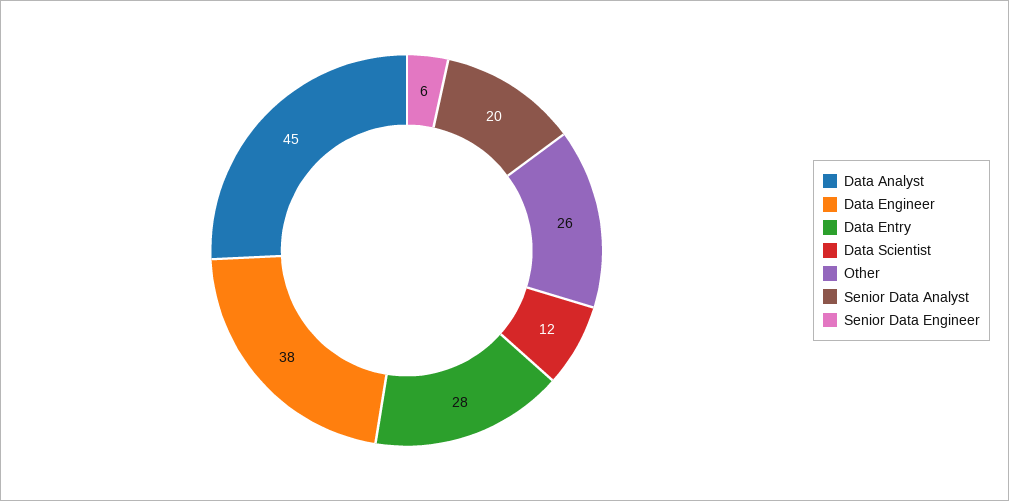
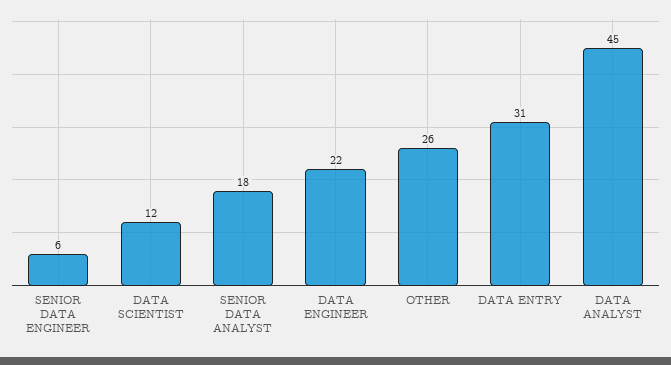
  {
    "Data Analyst": 45,
-   "Data Engineer": 38,
+   "Data Engineer": 22,
-   "Data Entry": 28,
+   "Data Entry": 31,
    "Data Scientist": 12,
    "Other": 26,
-   "Senior Data Analyst": 20,
+   "Senior Data Analyst": 18,
    "Senior Data Engineer": 6
  }

